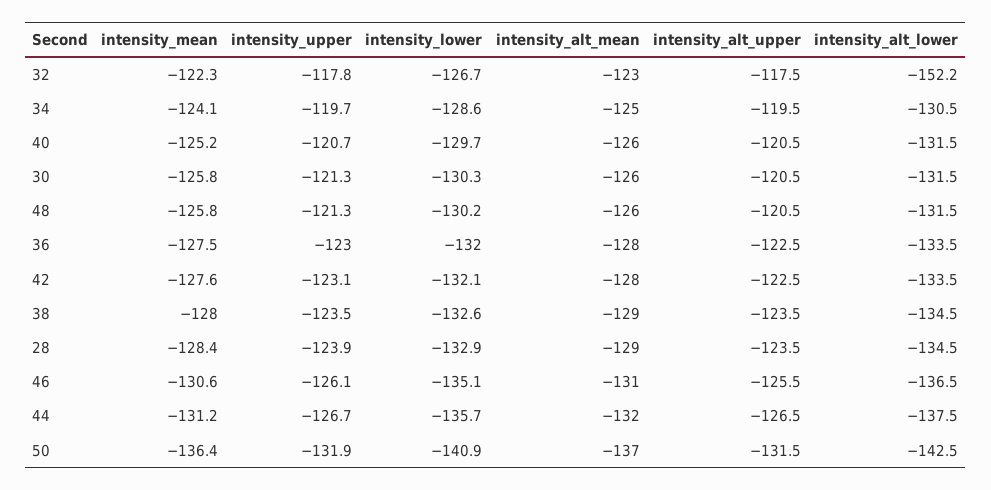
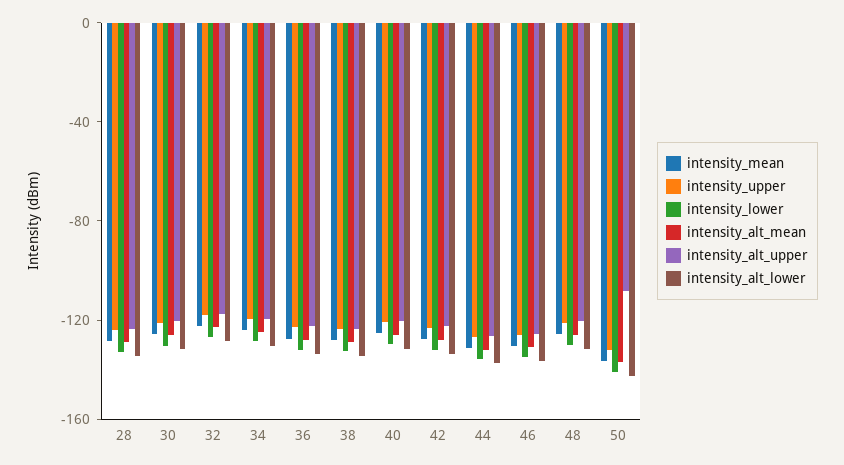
  {
    "intensity_mean": {
      "32": -122.3,
      "34": -124.1,
      "40": -125.2,
      "30": -125.8,
      "48": -125.8,
      "36": -127.5,
      "42": -127.6,
      "38": -128,
      "28": -128.4,
      "46": -130.6,
      "44": -131.2,
      "50": -136.4
    },
    "intensity_upper": {
      "32": -117.8,
      "34": -119.7,
      "40": -120.7,
      "30": -121.3,
      "48": -121.3,
      "36": -123,
      "42": -123.1,
      "38": -123.5,
      "28": -123.9,
      "46": -126.1,
      "44": -126.7,
      "50": -131.9
    },
    "intensity_lower": {
      "32": -126.7,
      "34": -128.6,
      "40": -129.7,
      "30": -130.3,
      "48": -130.2,
      "36": -132,
      "42": -132.1,
      "38": -132.6,
      "28": -132.9,
      "46": -135.1,
      "44": -135.7,
      "50": -140.9
    },
    "intensity_alt_mean": {
      "32": -123,
      "34": -125,
      "40": -126,
      "30": -126,
      "48": -126,
      "36": -128,
      "42": -128,
      "38": -129,
      "28": -129,
      "46": -131,
      "44": -132,
      "50": -137
    },
    "intensity_alt_upper": {
      "32": -117.5,
      "34": -119.5,
      "40": -120.5,
      "30": -120.5,
      "48": -120.5,
      "36": -122.5,
      "42": -122.5,
      "38": -123.5,
      "28": -123.5,
      "46": -125.5,
      "44": -126.5,
-     "50": -131.5
+     "50": -110
    },
    "intensity_alt_lower": {
-     "32": -152.2,
+     "32": -130,
      "34": -130.5,
      "40": -131.5,
      "30": -131.5,
      "48": -131.5,
      "36": -133.5,
      "42": -133.5,
      "38": -134.5,
      "28": -134.5,
      "46": -136.5,
      "44": -137.5,
      "50": -142.5
    }
  }

